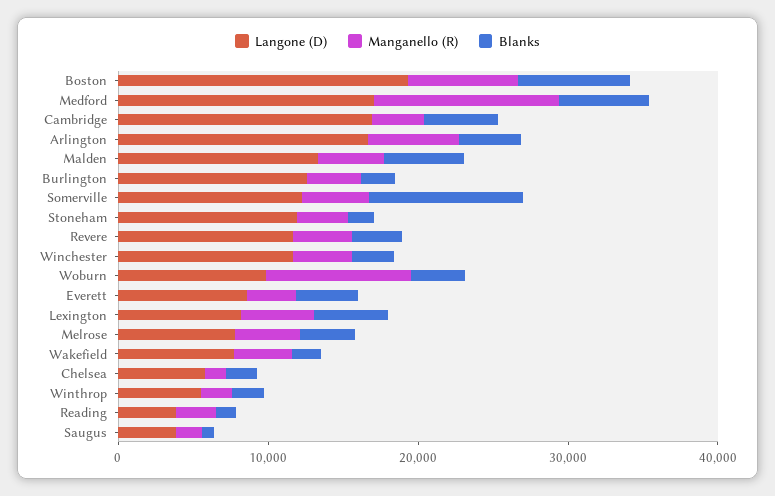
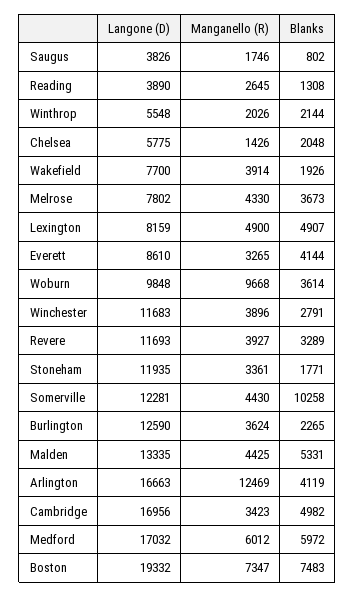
  {
    "Langone (D)": {
      "Boston": 19332,
      "Medford": 17032,
      "Cambridge": 16956,
      "Arlington": 16663,
      "Malden": 13335,
      "Burlington": 12590,
      "Somerville": 12281,
      "Stoneham": 11935,
      "Revere": 11693,
      "Winchester": 11683,
      "Woburn": 9848,
      "Everett": 8610,
      "Lexington": 8159,
      "Melrose": 7802,
      "Wakefield": 7700,
      "Chelsea": 5775,
      "Winthrop": 5548,
      "Reading": 3890,
      "Saugus": 3826
    },
    "Manganello (R)": {
      "Boston": 7347,
-     "Medford": 12000,
+     "Medford": 6012,
      "Cambridge": 3423,
-     "Arlington": 6000,
+     "Arlington": 12469,
      "Malden": 4425,
      "Burlington": 3624,
      "Somerville": 4430,
      "Stoneham": 3361,
      "Revere": 3927,
      "Winchester": 3896,
      "Woburn": 9668,
      "Everett": 3265,
      "Lexington": 4900,
      "Melrose": 4330,
      "Wakefield": 3914,
      "Chelsea": 1426,
      "Winthrop": 2026,
      "Reading": 2645,
      "Saugus": 1746
    },
    "Blanks": {
      "Boston": 7483,
      "Medford": 5972,
      "Cambridge": 4982,
      "Arlington": 4119,
      "Malden": 5331,
      "Burlington": 2265,
      "Somerville": 10258,
      "Stoneham": 1771,
      "Revere": 3289,
      "Winchester": 2791,
      "Woburn": 3614,
      "Everett": 4144,
      "Lexington": 4907,
      "Melrose": 3673,
      "Wakefield": 1926,
      "Chelsea": 2048,
      "Winthrop": 2144,
      "Reading": 1308,
      "Saugus": 802
    }
  }

